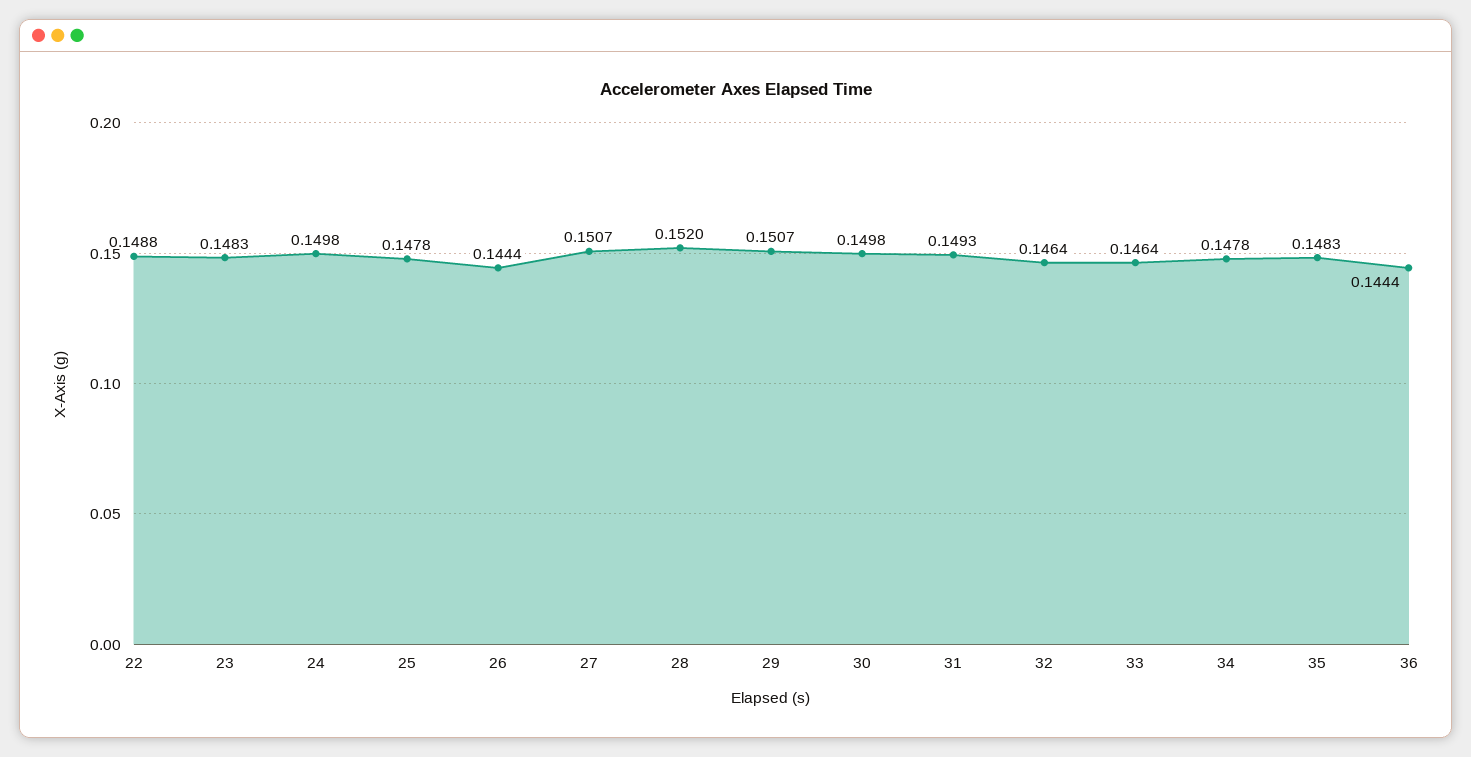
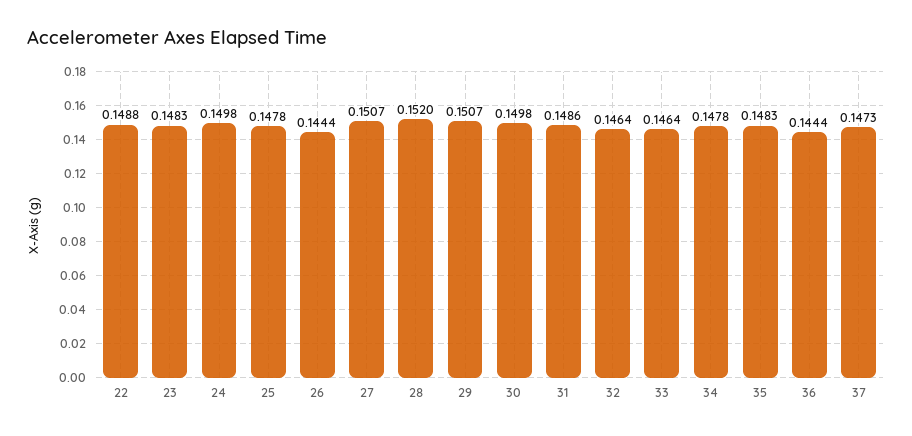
  {
    "22": 0.1488,
    "23": 0.1483,
    "24": 0.1498,
    "25": 0.1478,
    "26": 0.1444,
    "27": 0.1507,
    "28": 0.152,
    "29": 0.1507,
    "30": 0.1498,
-   "31": 0.1493,
+   "31": 0.1486,
    "32": 0.1464,
    "33": 0.1464,
    "34": 0.1478,
    "35": 0.1483,
-   "36": 0.1444
+   "36": 0.1444,
+   "37": 0.1473
  }

